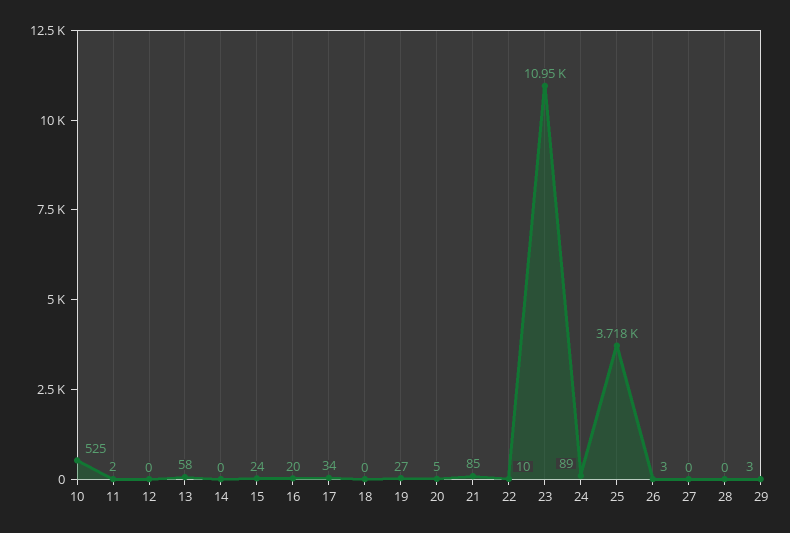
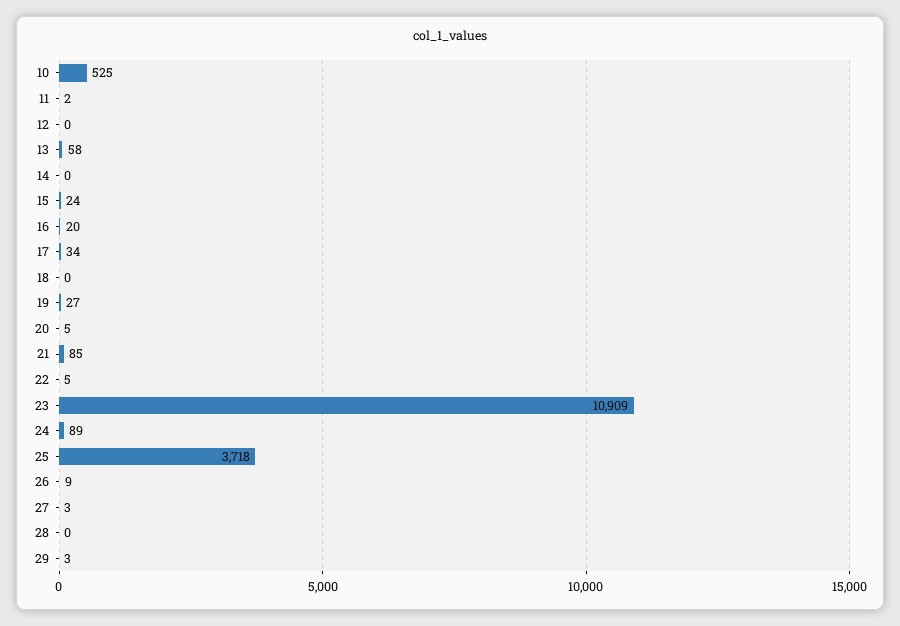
  {
    "10": 525,
    "11": 2,
    "12": 0,
    "13": 58,
    "14": 0,
    "15": 24,
    "16": 20,
    "17": 34,
    "18": 0,
    "19": 27,
    "20": 5,
    "21": 85,
-   "22": 10,
+   "22": 5,
-   "23": 10950,
+   "23": 10909,
    "24": 89,
    "25": 3718,
-   "26": 3,
+   "26": 9,
-   "27": 0,
+   "27": 3,
    "28": 0,
    "29": 3
  }

